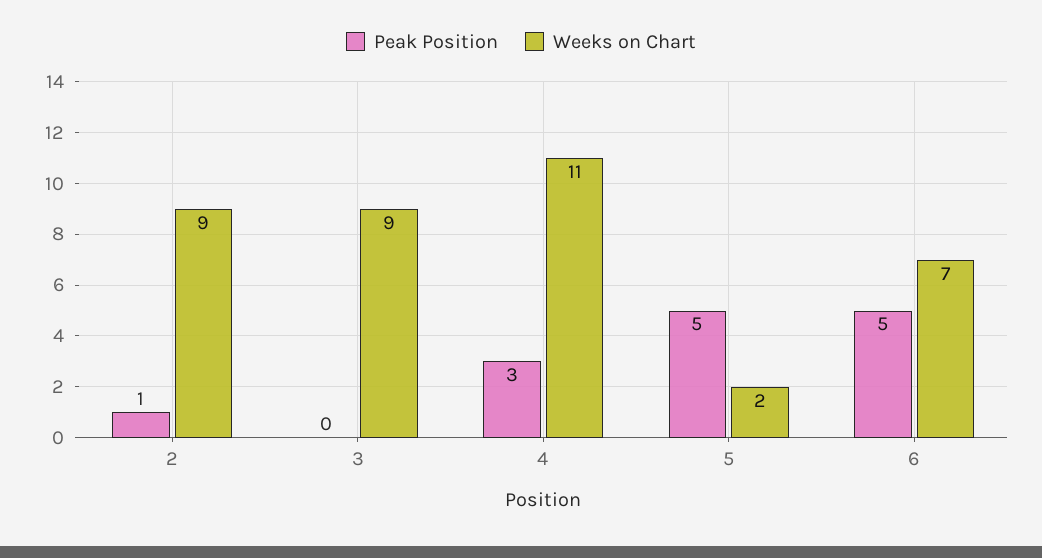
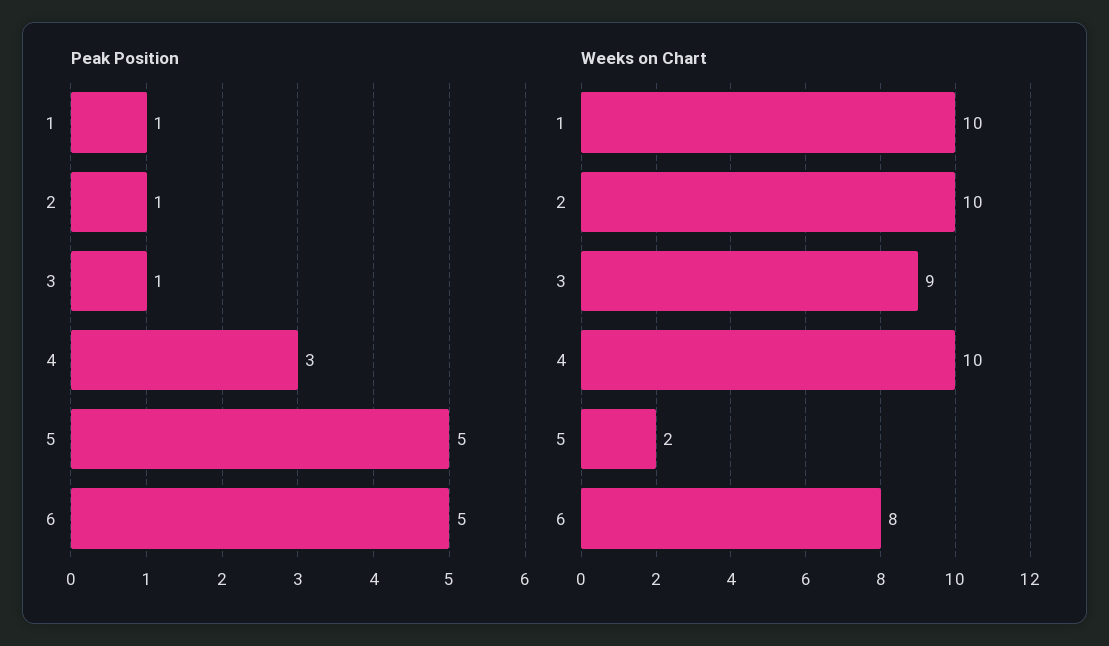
  {
    "Peak Position": {
      "2": 1,
-     "3": 0,
+     "3": 1,
      "4": 3,
      "5": 5,
-     "6": 5
+     "6": 5,
+     "1": 1
    },
    "Weeks on Chart": {
-     "2": 9,
+     "2": 10,
      "3": 9,
-     "4": 11,
+     "4": 10,
      "5": 2,
-     "6": 7
+     "6": 8,
+     "1": 10
    }
  }

